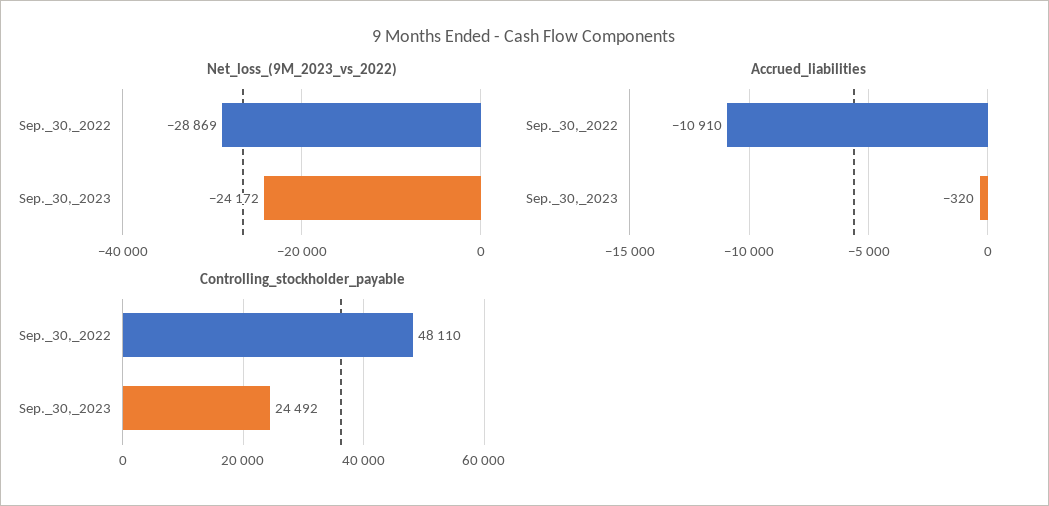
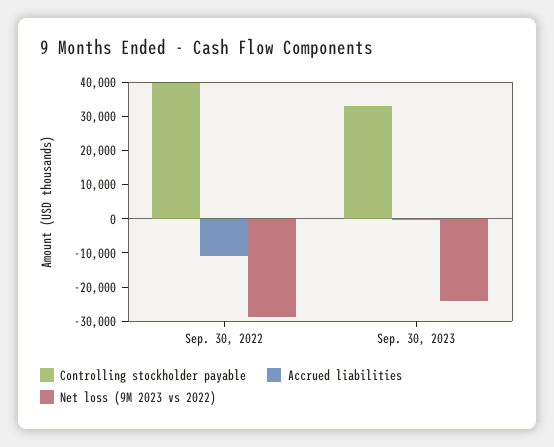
  {
    "Net_loss_(9M_2023_vs_2022)": {
      "Sep._30,_2022": -28869,
      "Sep._30,_2023": -24172
    },
    "Accrued_liabilities": {
      "Sep._30,_2022": -10910,
      "Sep._30,_2023": -320
    },
    "Controlling_stockholder_payable": {
-     "Sep._30,_2022": 48110,
+     "Sep._30,_2022": 40000,
-     "Sep._30,_2023": 24492
+     "Sep._30,_2023": 32500
    }
  }

